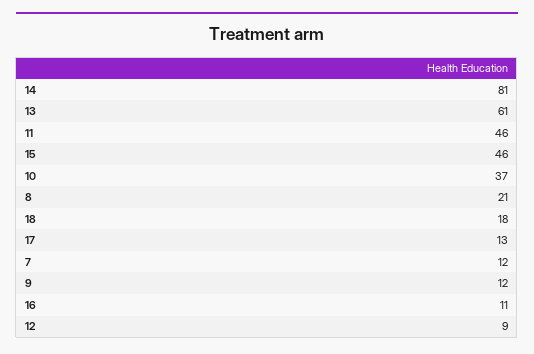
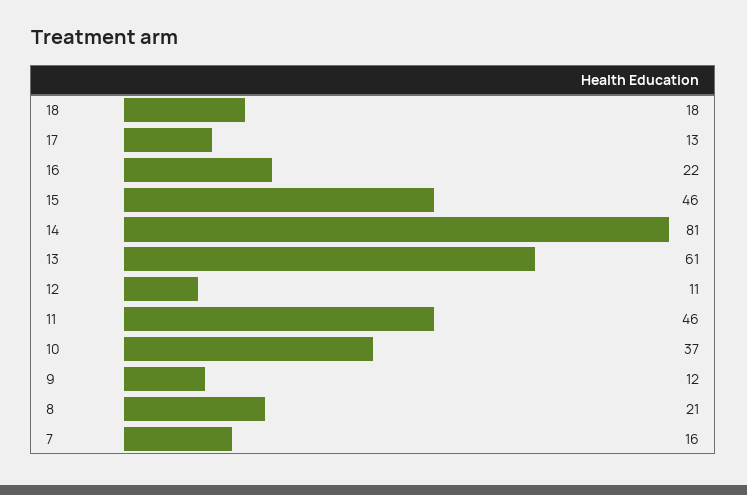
  {
    "14": 81,
    "13": 61,
    "11": 46,
    "15": 46,
    "10": 37,
    "8": 21,
    "18": 18,
    "17": 13,
-   "7": 12,
+   "7": 16,
    "9": 12,
-   "16": 11,
+   "16": 22,
-   "12": 9
+   "12": 11
  }

